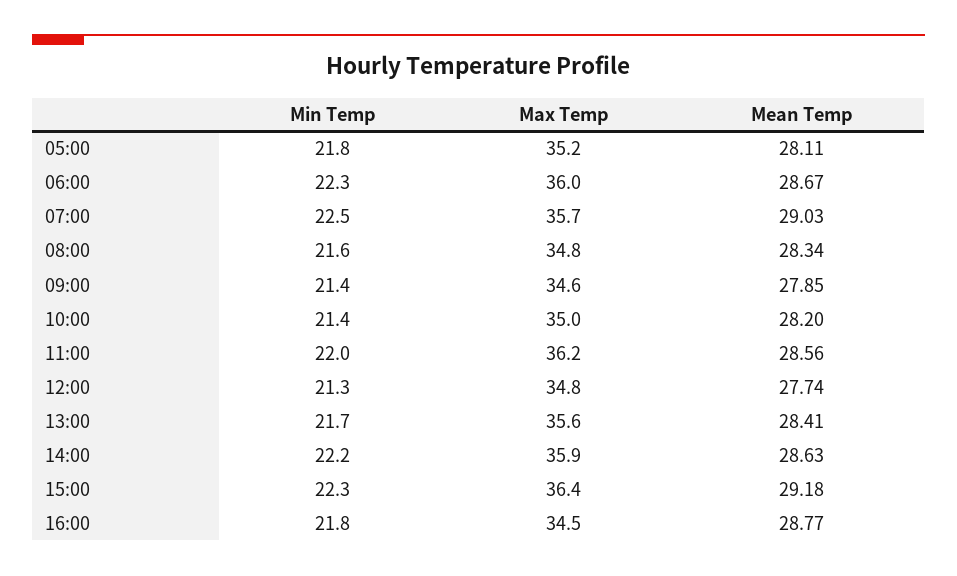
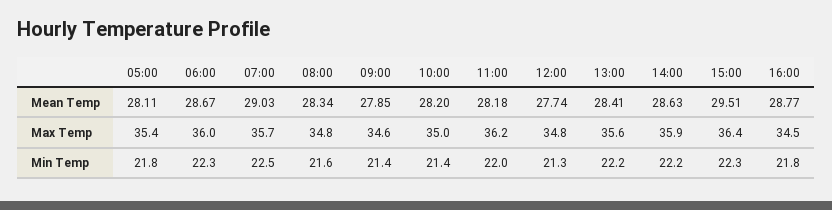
  {
    "Min Temp": {
      "05:00": 21.8,
      "06:00": 22.3,
      "07:00": 22.5,
      "08:00": 21.6,
      "09:00": 21.4,
      "10:00": 21.4,
      "11:00": 22,
      "12:00": 21.3,
-     "13:00": 21.7,
+     "13:00": 22.2,
      "14:00": 22.2,
      "15:00": 22.3,
      "16:00": 21.8
    },
    "Max Temp": {
-     "05:00": 35.2,
+     "05:00": 35.4,
      "06:00": 36,
      "07:00": 35.7,
      "08:00": 34.8,
      "09:00": 34.6,
      "10:00": 35,
      "11:00": 36.2,
      "12:00": 34.8,
      "13:00": 35.6,
      "14:00": 35.9,
      "15:00": 36.4,
      "16:00": 34.5
    },
    "Mean Temp": {
      "05:00": 28.11,
      "06:00": 28.67,
      "07:00": 29.03,
      "08:00": 28.34,
      "09:00": 27.85,
      "10:00": 28.2,
-     "11:00": 28.56,
+     "11:00": 28.18,
      "12:00": 27.74,
      "13:00": 28.41,
      "14:00": 28.63,
-     "15:00": 29.18,
+     "15:00": 29.51,
      "16:00": 28.77
    }
  }

